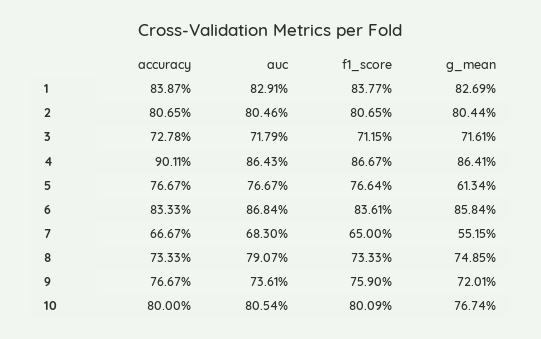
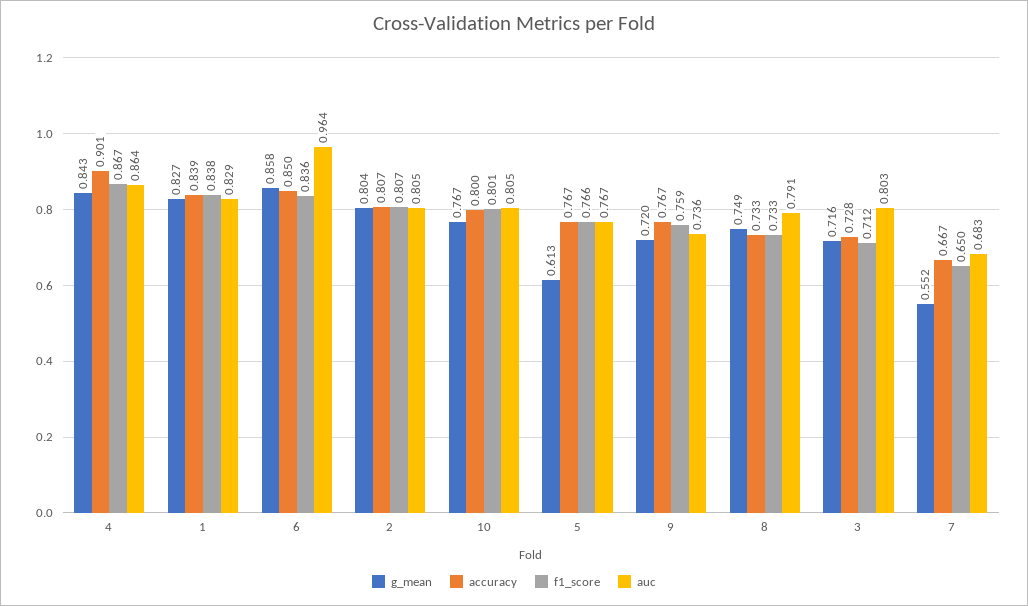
  {
    "accuracy": {
      "1": 0.8387,
      "2": 0.8065,
      "3": 0.7278,
      "4": 0.9011,
      "5": 0.7667,
-     "6": 0.8333,
+     "6": 0.85,
      "7": 0.6667,
      "8": 0.7333,
      "9": 0.7667,
      "10": 0.8
    },
    "auc": {
      "1": 0.8291,
      "2": 0.8046,
-     "3": 0.7179,
+     "3": 0.803,
      "4": 0.8643,
      "5": 0.7667,
-     "6": 0.8684,
+     "6": 0.964,
      "7": 0.683,
      "8": 0.7907,
      "9": 0.7361,
      "10": 0.8054
    },
    "f1_score": {
      "1": 0.8377,
      "2": 0.8065,
      "3": 0.7115,
      "4": 0.8667,
      "5": 0.7664,
      "6": 0.8361,
      "7": 0.65,
      "8": 0.7333,
      "9": 0.759,
      "10": 0.8009
    },
    "g_mean": {
      "1": 0.8269,
      "2": 0.8044,
      "3": 0.7161,
-     "4": 0.8641,
+     "4": 0.843,
      "5": 0.6134,
      "6": 0.8584,
      "7": 0.5515,
      "8": 0.7485,
      "9": 0.7201,
      "10": 0.7674
    }
  }

